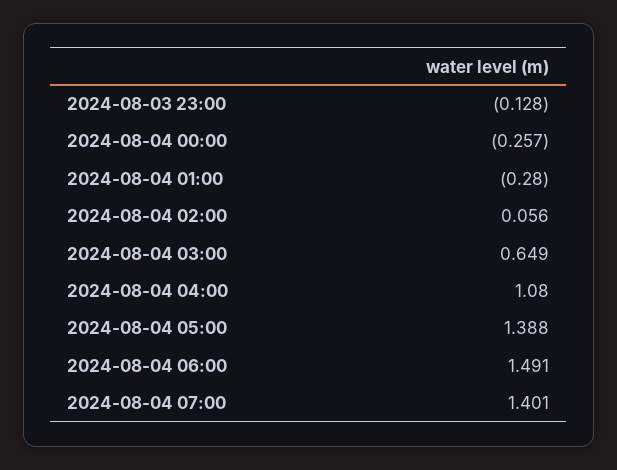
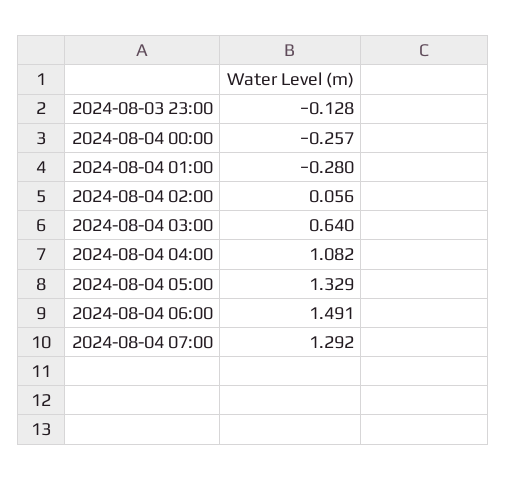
  {
    "2024-08-03 23:00": -0.128,
    "2024-08-04 00:00": -0.257,
    "2024-08-04 01:00": -0.28,
    "2024-08-04 02:00": 0.056,
-   "2024-08-04 03:00": 0.649,
+   "2024-08-04 03:00": 0.64,
-   "2024-08-04 04:00": 1.08,
+   "2024-08-04 04:00": 1.082,
-   "2024-08-04 05:00": 1.388,
+   "2024-08-04 05:00": 1.329,
    "2024-08-04 06:00": 1.491,
-   "2024-08-04 07:00": 1.401
+   "2024-08-04 07:00": 1.292
  }

